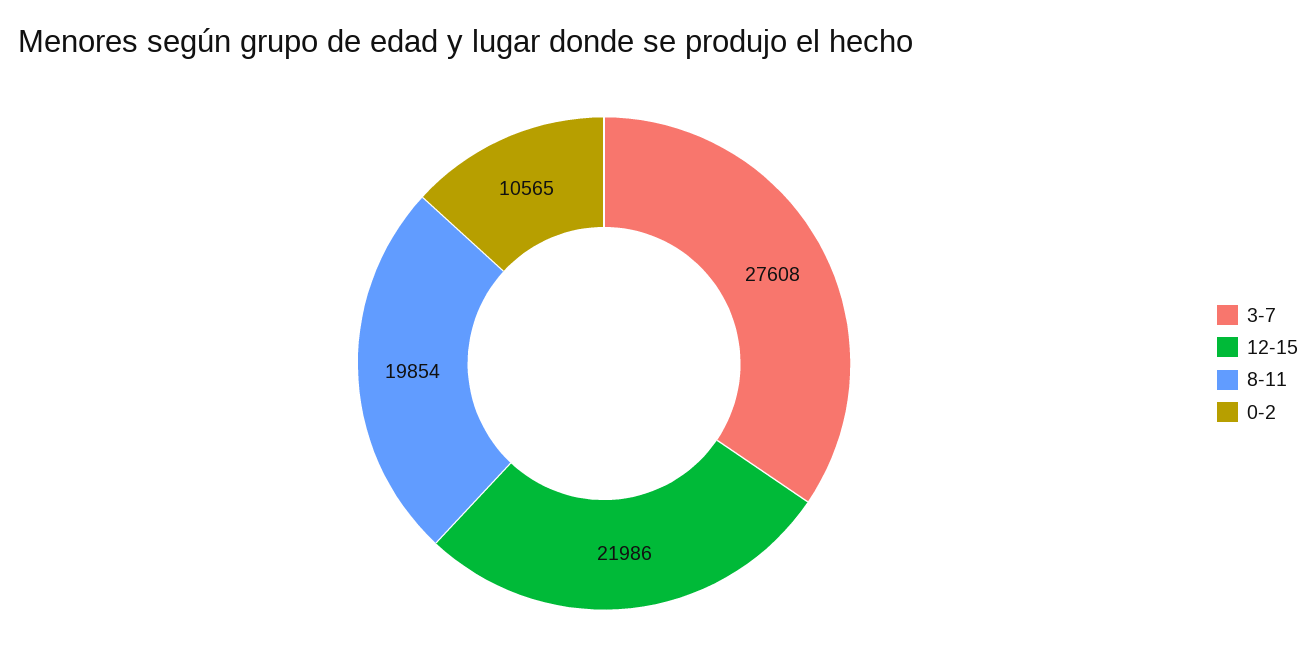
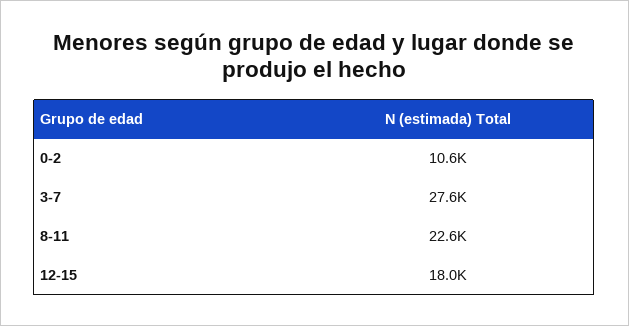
  {
    "3-7": 27608,
-   "12-15": 21986,
+   "12-15": 18000,
-   "8-11": 19854,
+   "8-11": 22600,
    "0-2": 10565
  }

